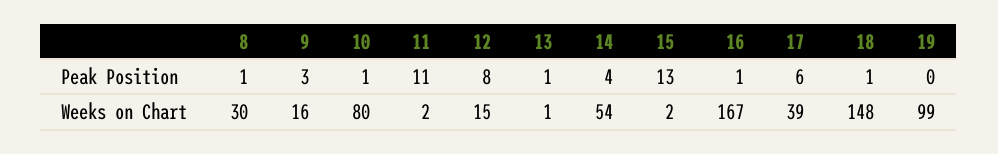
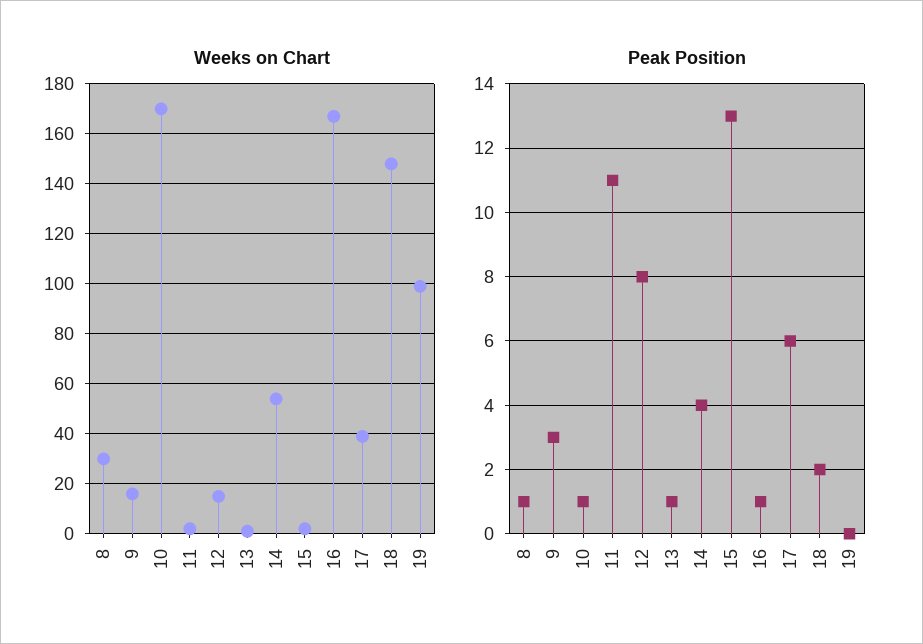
  {
    "Peak Position": {
      "8": 1,
      "9": 3,
      "10": 1,
      "11": 11,
      "12": 8,
      "13": 1,
      "14": 4,
      "15": 13,
      "16": 1,
      "17": 6,
-     "18": 1,
+     "18": 2,
      "19": 0
    },
    "Weeks on Chart": {
      "8": 30,
      "9": 16,
-     "10": 80,
+     "10": 170,
      "11": 2,
      "12": 15,
      "13": 1,
      "14": 54,
      "15": 2,
      "16": 167,
      "17": 39,
      "18": 148,
      "19": 99
    }
  }

